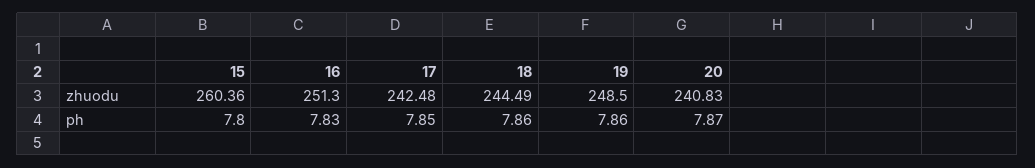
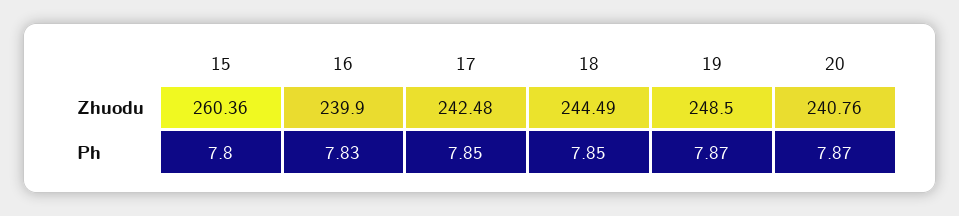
  {
    "15": {
      "zhuodu": 260.36,
      "ph": 7.8
    },
    "16": {
-     "zhuodu": 251.3,
+     "zhuodu": 239.9,
      "ph": 7.83
    },
    "17": {
      "zhuodu": 242.48,
      "ph": 7.85
    },
    "18": {
      "zhuodu": 244.49,
-     "ph": 7.86
+     "ph": 7.85
    },
    "19": {
      "zhuodu": 248.5,
-     "ph": 7.86
+     "ph": 7.87
    },
    "20": {
-     "zhuodu": 240.83,
+     "zhuodu": 240.76,
      "ph": 7.87
    }
  }

